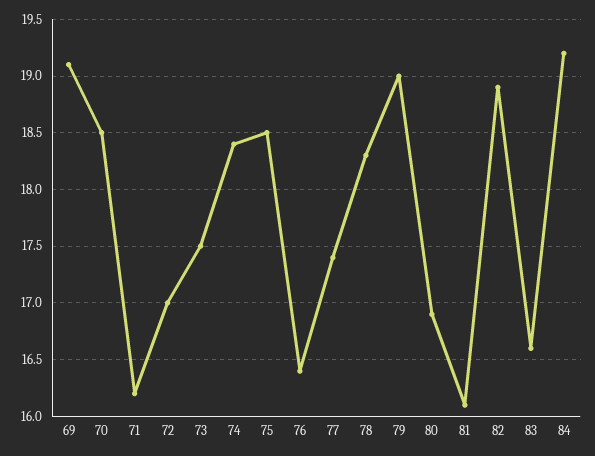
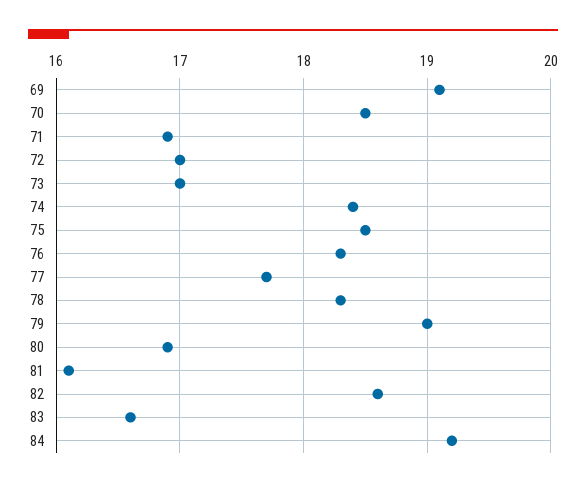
  {
    "69": 19.1,
    "70": 18.5,
-   "71": 16.2,
+   "71": 16.9,
    "72": 17,
-   "73": 17.5,
+   "73": 17,
    "74": 18.4,
    "75": 18.5,
-   "76": 16.4,
+   "76": 18.3,
-   "77": 17.4,
+   "77": 17.7,
    "78": 18.3,
    "79": 19,
    "80": 16.9,
    "81": 16.1,
-   "82": 18.9,
+   "82": 18.6,
    "83": 16.6,
    "84": 19.2
  }

